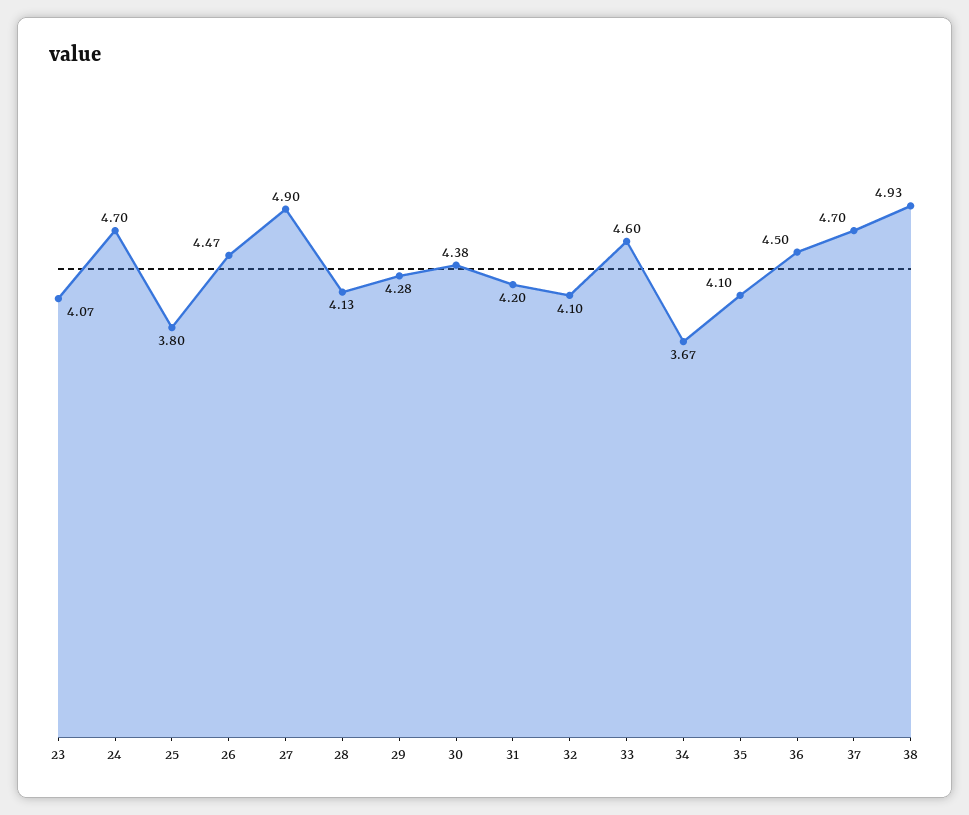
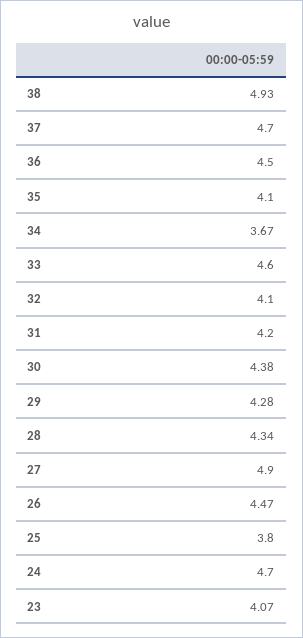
  {
    "23": 4.07,
    "24": 4.7,
    "25": 3.8,
    "26": 4.47,
    "27": 4.9,
-   "28": 4.13,
+   "28": 4.34,
    "29": 4.28,
    "30": 4.38,
    "31": 4.2,
    "32": 4.1,
    "33": 4.6,
    "34": 3.67,
    "35": 4.1,
    "36": 4.5,
    "37": 4.7,
    "38": 4.93
  }

